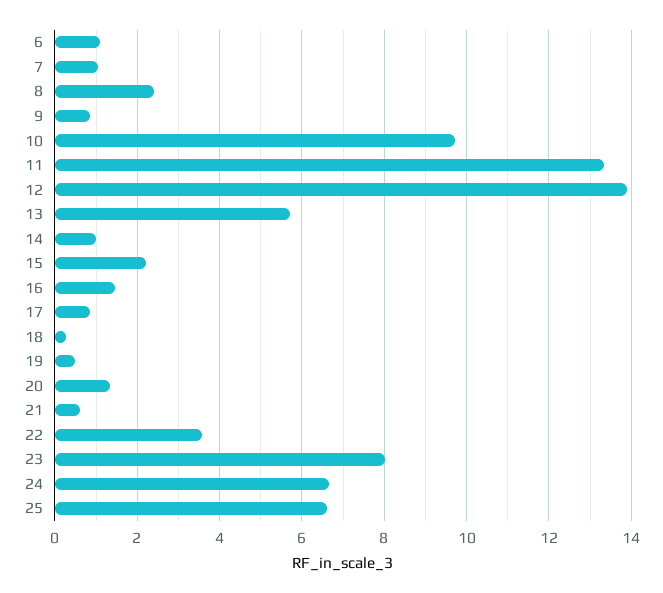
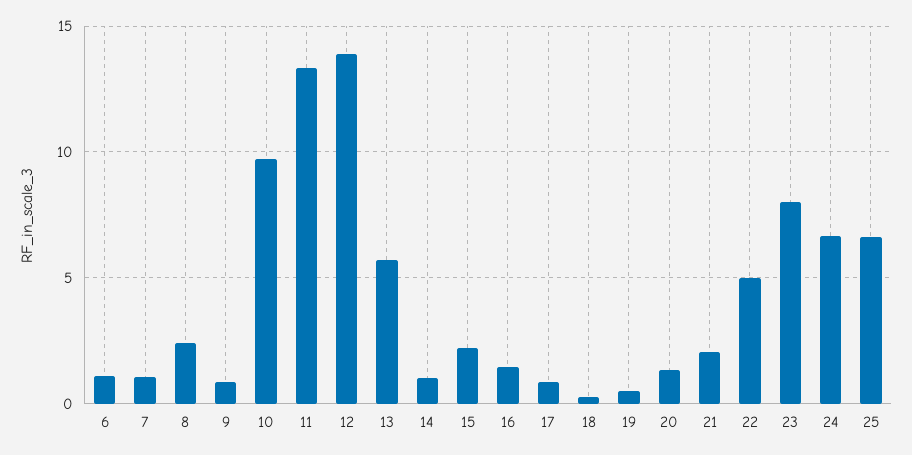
  {
    "6": 1.2,
    "7": 1,
    "8": 2.4,
    "9": 0.8,
    "10": 9.8,
    "11": 13.4,
    "12": 14,
    "13": 5.8,
    "14": 1,
    "15": 2.2,
    "16": 1.4,
    "17": 0.8,
    "18": 0.2,
    "19": 0.4,
    "20": 1.4,
-   "21": 0.6,
+   "21": 2,
-   "22": 3.6,
+   "22": 5,
    "23": 8,
    "24": 6.6,
    "25": 6.6
  }

